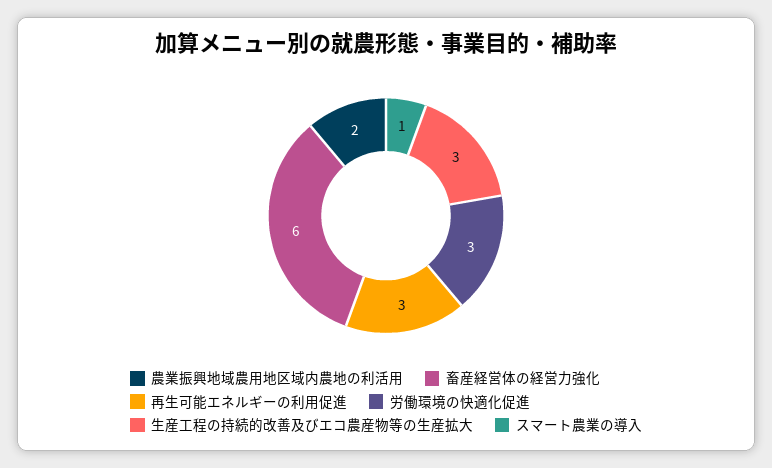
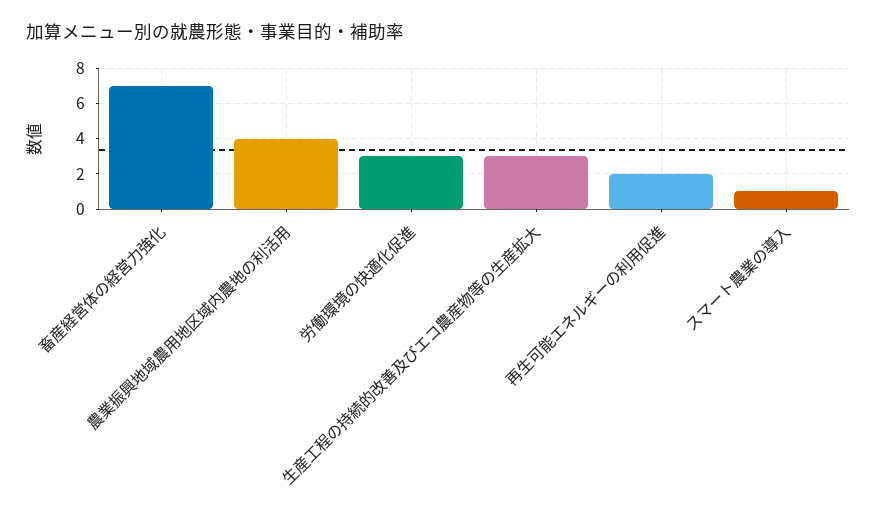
  {
-   "農業振興地域農用地区域内農地の利活用": 2,
+   "農業振興地域農用地区域内農地の利活用": 4,
-   "畜産経営体の経営力強化": 6,
+   "畜産経営体の経営力強化": 7,
-   "再生可能エネルギーの利用促進": 3,
+   "再生可能エネルギーの利用促進": 2,
    "労働環境の快適化促進": 3,
    "生産工程の持続的改善及びエコ農産物等の生産拡大": 3,
    "スマート農業の導入": 1
  }

